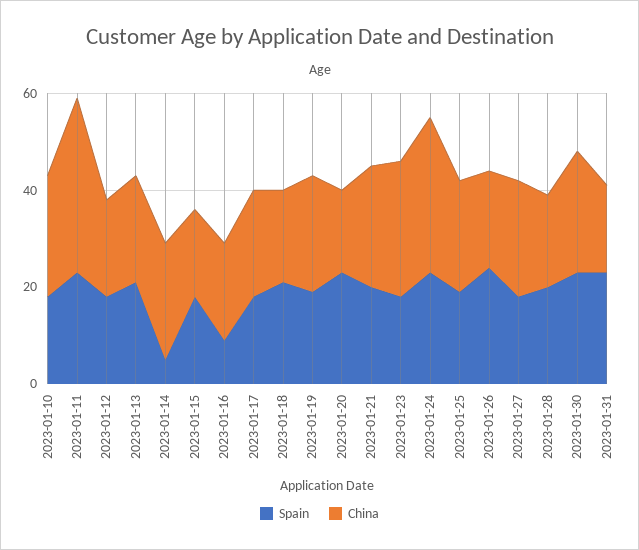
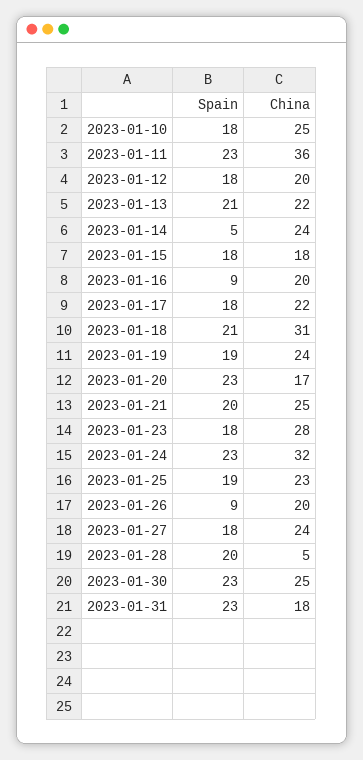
  {
    "Spain": {
      "2023-01-10": 18,
      "2023-01-11": 23,
      "2023-01-12": 18,
      "2023-01-13": 21,
      "2023-01-14": 5,
      "2023-01-15": 18,
      "2023-01-16": 9,
      "2023-01-17": 18,
      "2023-01-18": 21,
      "2023-01-19": 19,
      "2023-01-20": 23,
      "2023-01-21": 20,
      "2023-01-23": 18,
      "2023-01-24": 23,
      "2023-01-25": 19,
-     "2023-01-26": 25,
+     "2023-01-26": 9,
      "2023-01-27": 18,
      "2023-01-28": 20,
      "2023-01-30": 23,
      "2023-01-31": 23
    },
    "China": {
      "2023-01-10": 25,
      "2023-01-11": 36,
      "2023-01-12": 20,
      "2023-01-13": 22,
      "2023-01-14": 24,
      "2023-01-15": 18,
      "2023-01-16": 20,
      "2023-01-17": 22,
-     "2023-01-18": 20,
+     "2023-01-18": 31,
      "2023-01-19": 24,
      "2023-01-20": 17,
      "2023-01-21": 25,
      "2023-01-23": 28,
      "2023-01-24": 32,
      "2023-01-25": 23,
      "2023-01-26": 20,
      "2023-01-27": 24,
-     "2023-01-28": 20,
+     "2023-01-28": 5,
      "2023-01-30": 25,
      "2023-01-31": 18
    }
  }

